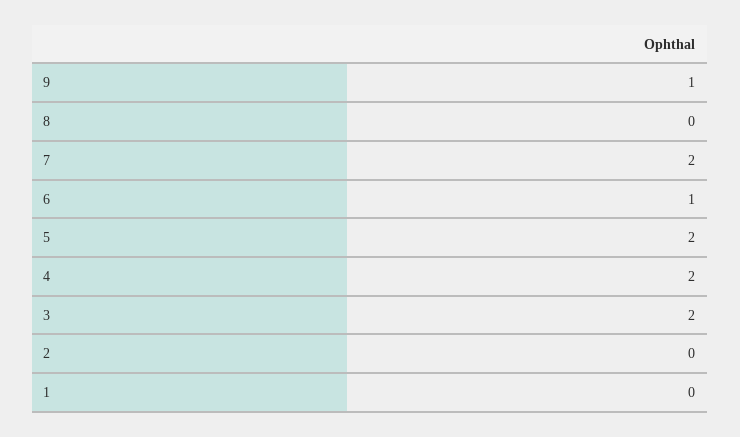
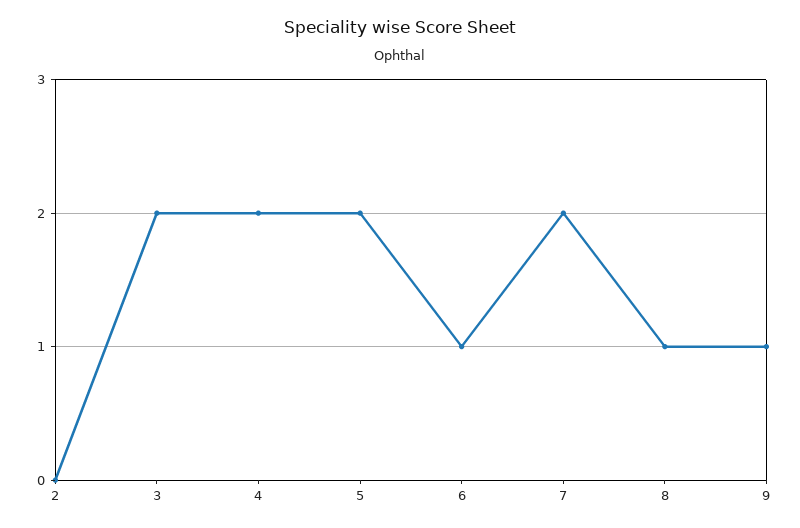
  {
    "9": 1,
-   "8": 0,
+   "8": 1,
    "7": 2,
    "6": 1,
    "5": 2,
    "4": 2,
    "3": 2,
-   "2": 0,
+   "2": 0
-   "1": 0
  }

